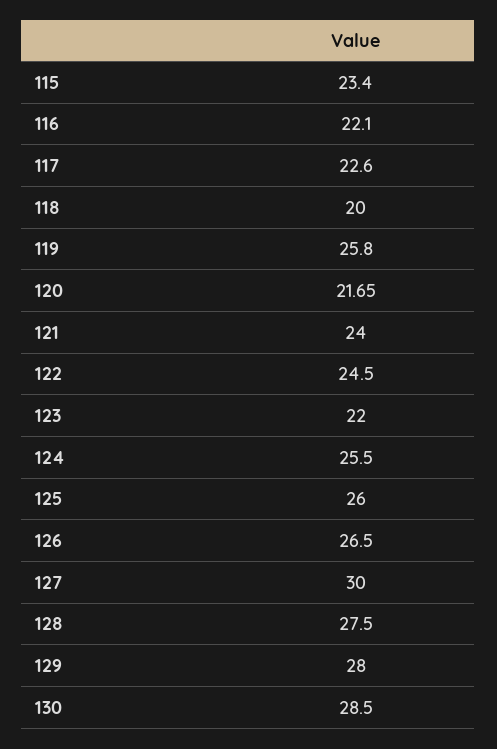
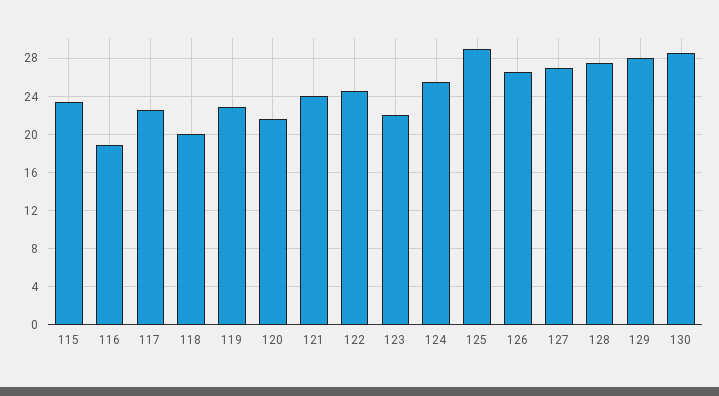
  {
    "115": 23.4,
-   "116": 22.1,
+   "116": 19,
    "117": 22.6,
    "118": 20,
-   "119": 25.8,
+   "119": 23,
    "120": 21.65,
    "121": 24,
    "122": 24.5,
    "123": 22,
    "124": 25.5,
-   "125": 26,
+   "125": 29,
    "126": 26.5,
-   "127": 30,
+   "127": 27,
    "128": 27.5,
    "129": 28,
    "130": 28.5
  }

